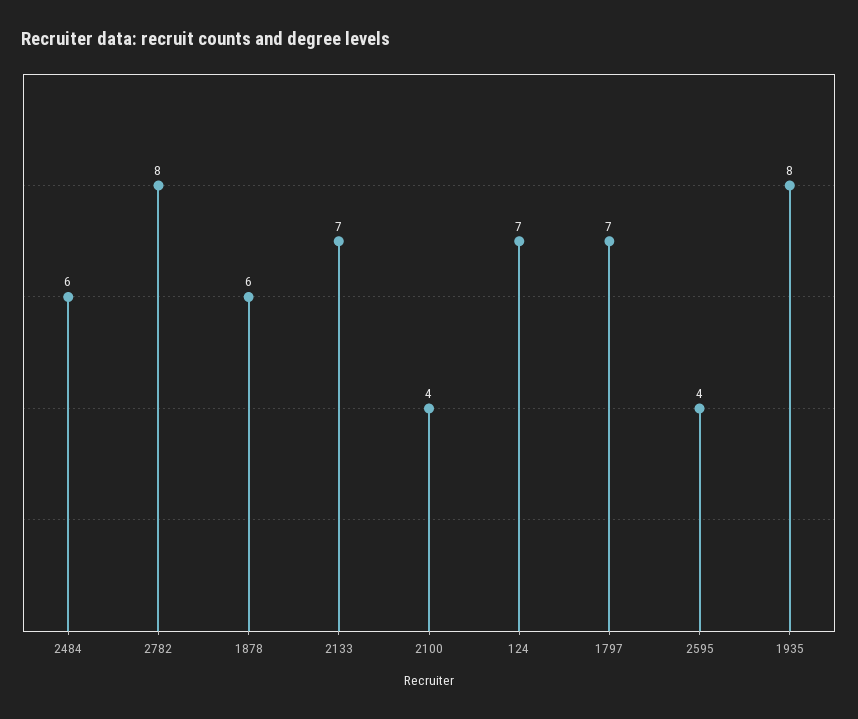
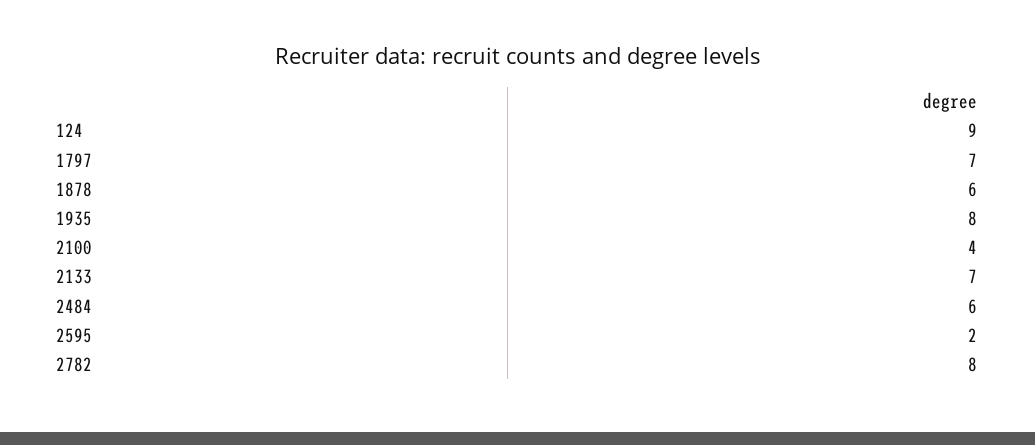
  {
    "2484": 6,
    "2782": 8,
    "1878": 6,
    "2133": 7,
    "2100": 4,
-   "124": 7,
+   "124": 9,
    "1797": 7,
-   "2595": 4,
+   "2595": 2,
    "1935": 8
  }

